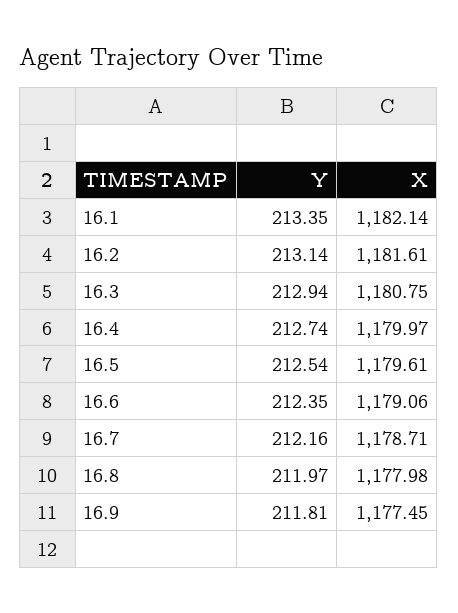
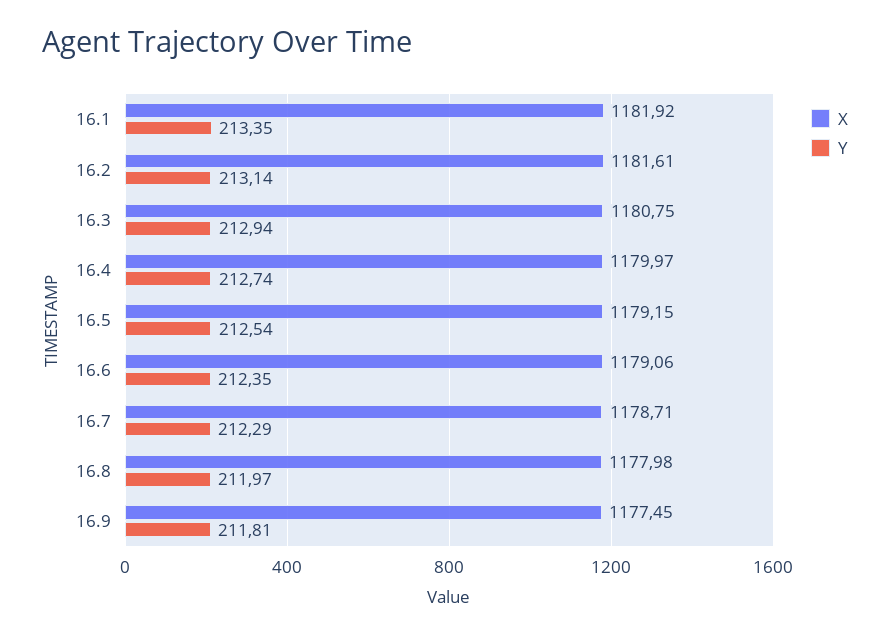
  {
    "Y": {
      "16.1": 213.35,
      "16.2": 213.14,
      "16.3": 212.94,
      "16.4": 212.74,
      "16.5": 212.54,
      "16.6": 212.35,
-     "16.7": 212.16,
+     "16.7": 212.29,
      "16.8": 211.97,
      "16.9": 211.81
    },
    "X": {
-     "16.1": 1182.14,
+     "16.1": 1181.92,
      "16.2": 1181.61,
      "16.3": 1180.75,
      "16.4": 1179.97,
-     "16.5": 1179.61,
+     "16.5": 1179.15,
      "16.6": 1179.06,
      "16.7": 1178.71,
      "16.8": 1177.98,
      "16.9": 1177.45
    }
  }

